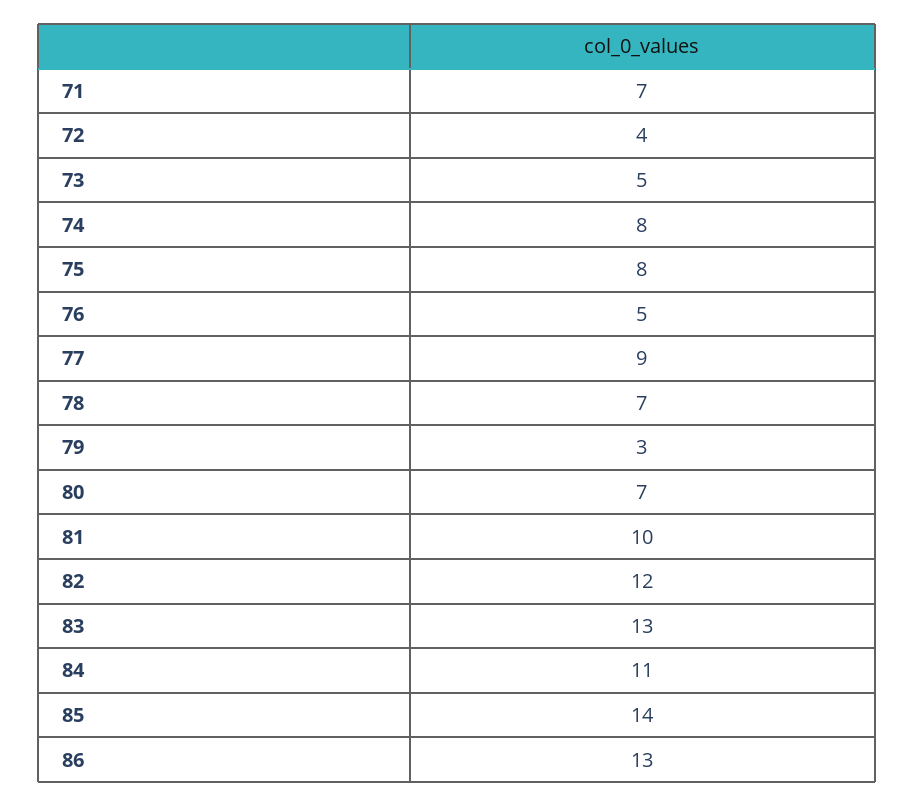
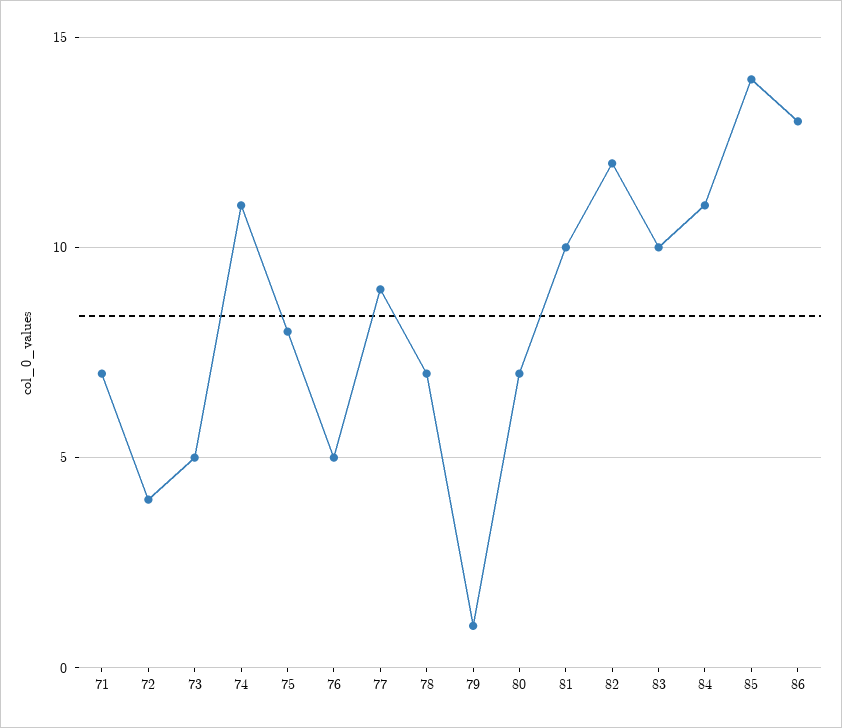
  {
    "71": 7,
    "72": 4,
    "73": 5,
-   "74": 8,
+   "74": 11,
    "75": 8,
    "76": 5,
    "77": 9,
    "78": 7,
-   "79": 3,
+   "79": 1,
    "80": 7,
    "81": 10,
    "82": 12,
-   "83": 13,
+   "83": 10,
    "84": 11,
    "85": 14,
    "86": 13
  }

